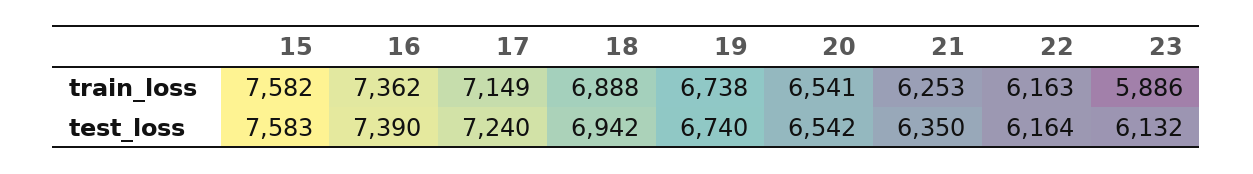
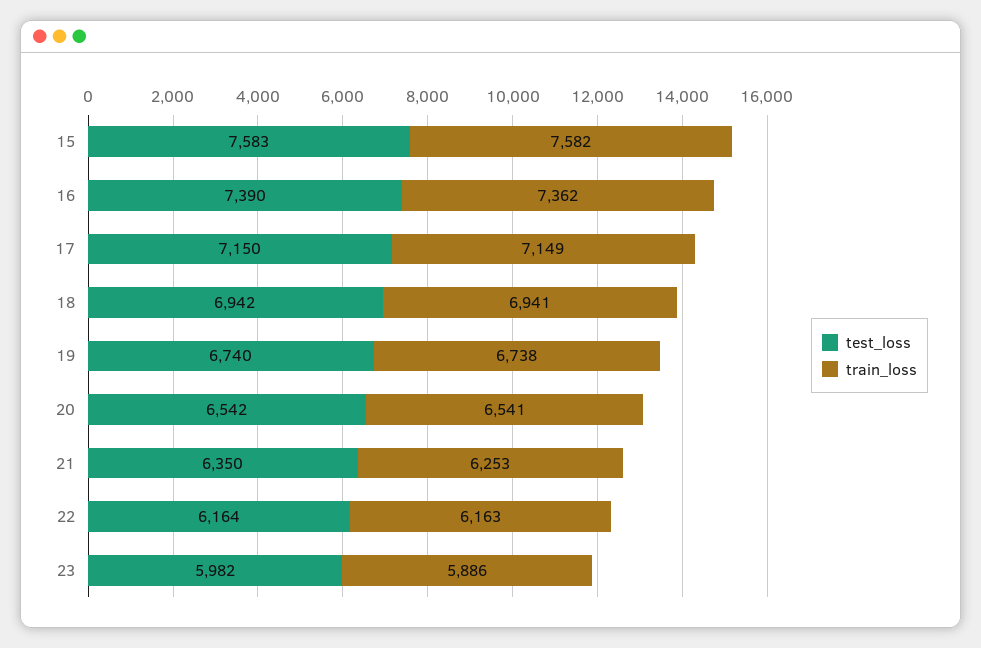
  {
    "train_loss": {
      "15": 7582,
      "16": 7362,
      "17": 7149,
-     "18": 6888,
+     "18": 6941,
      "19": 6738,
      "20": 6541,
      "21": 6253,
      "22": 6163,
      "23": 5886
    },
    "test_loss": {
      "15": 7583,
      "16": 7390,
-     "17": 7240,
+     "17": 7150,
      "18": 6942,
      "19": 6740,
      "20": 6542,
      "21": 6350,
      "22": 6164,
-     "23": 6132
+     "23": 5982
    }
  }

